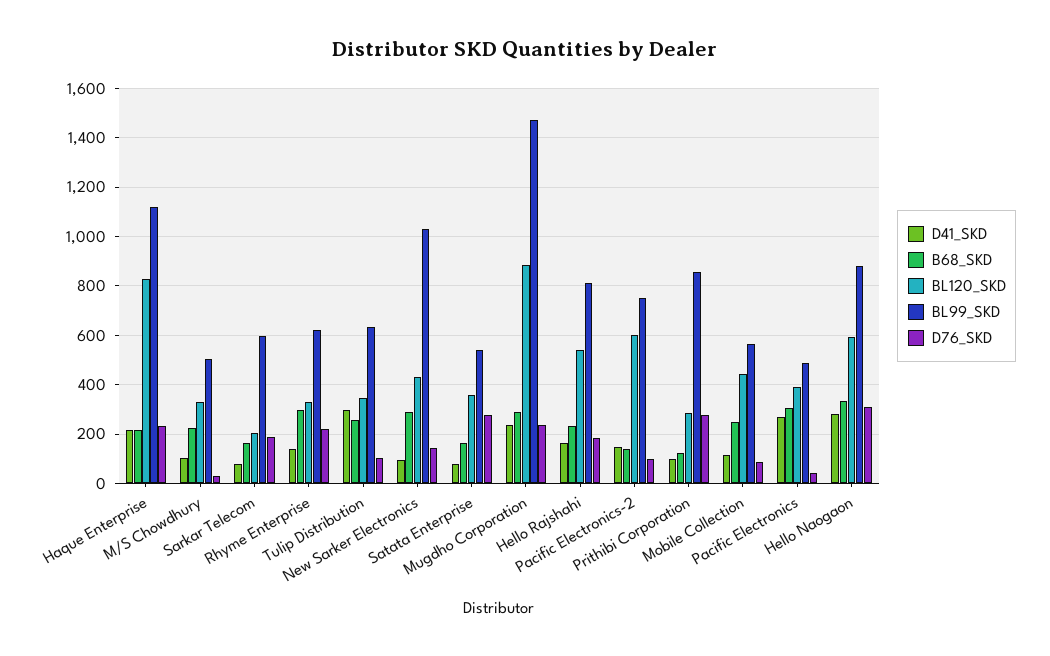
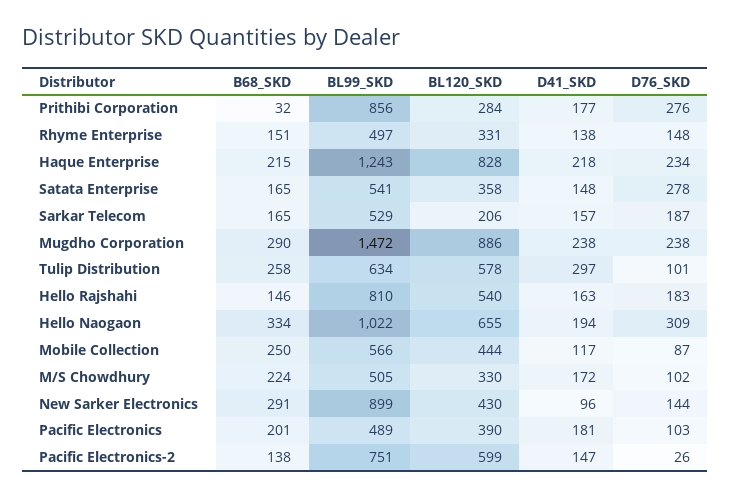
  {
    "D41_SKD": {
      "Haque Enterprise": 218,
-     "M/S Chowdhury": 100,
+     "M/S Chowdhury": 172,
-     "Sarkar Telecom": 75,
+     "Sarkar Telecom": 157,
      "Rhyme Enterprise": 138,
      "Tulip Distribution": 297,
      "New Sarker Electronics": 96,
-     "Satata Enterprise": 75,
+     "Satata Enterprise": 148,
      "Mugdho Corporation": 238,
      "Hello Rajshahi": 163,
      "Pacific Electronics-2": 147,
-     "Prithibi Corporation": 100,
+     "Prithibi Corporation": 177,
      "Mobile Collection": 117,
-     "Pacific Electronics": 275,
+     "Pacific Electronics": 181,
-     "Hello Naogaon": 275
+     "Hello Naogaon": 194
    },
    "B68_SKD": {
      "Haque Enterprise": 215,
      "M/S Chowdhury": 224,
      "Sarkar Telecom": 165,
-     "Rhyme Enterprise": 300,
+     "Rhyme Enterprise": 151,
      "Tulip Distribution": 258,
      "New Sarker Electronics": 291,
      "Satata Enterprise": 165,
      "Mugdho Corporation": 290,
-     "Hello Rajshahi": 225,
+     "Hello Rajshahi": 146,
      "Pacific Electronics-2": 138,
-     "Prithibi Corporation": 125,
+     "Prithibi Corporation": 32,
      "Mobile Collection": 250,
-     "Pacific Electronics": 300,
+     "Pacific Electronics": 201,
      "Hello Naogaon": 334
    },
    "BL120_SKD": {
      "Haque Enterprise": 828,
      "M/S Chowdhury": 330,
      "Sarkar Telecom": 206,
      "Rhyme Enterprise": 331,
-     "Tulip Distribution": 350,
+     "Tulip Distribution": 578,
      "New Sarker Electronics": 430,
      "Satata Enterprise": 358,
      "Mugdho Corporation": 886,
      "Hello Rajshahi": 540,
      "Pacific Electronics-2": 599,
      "Prithibi Corporation": 284,
      "Mobile Collection": 444,
      "Pacific Electronics": 390,
-     "Hello Naogaon": 600
+     "Hello Naogaon": 655
    },
    "BL99_SKD": {
-     "Haque Enterprise": 1125,
+     "Haque Enterprise": 1243,
      "M/S Chowdhury": 505,
-     "Sarkar Telecom": 600,
+     "Sarkar Telecom": 529,
-     "Rhyme Enterprise": 625,
+     "Rhyme Enterprise": 497,
      "Tulip Distribution": 634,
-     "New Sarker Electronics": 1025,
+     "New Sarker Electronics": 899,
      "Satata Enterprise": 541,
      "Mugdho Corporation": 1472,
      "Hello Rajshahi": 810,
      "Pacific Electronics-2": 751,
      "Prithibi Corporation": 856,
      "Mobile Collection": 566,
      "Pacific Electronics": 489,
-     "Hello Naogaon": 875
+     "Hello Naogaon": 1022
    },
    "D76_SKD": {
      "Haque Enterprise": 234,
-     "M/S Chowdhury": 25,
+     "M/S Chowdhury": 102,
      "Sarkar Telecom": 187,
-     "Rhyme Enterprise": 225,
+     "Rhyme Enterprise": 148,
      "Tulip Distribution": 101,
      "New Sarker Electronics": 144,
      "Satata Enterprise": 278,
      "Mugdho Corporation": 238,
      "Hello Rajshahi": 183,
-     "Pacific Electronics-2": 100,
+     "Pacific Electronics-2": 26,
      "Prithibi Corporation": 276,
      "Mobile Collection": 87,
-     "Pacific Electronics": 50,
+     "Pacific Electronics": 103,
      "Hello Naogaon": 309
    }
  }

